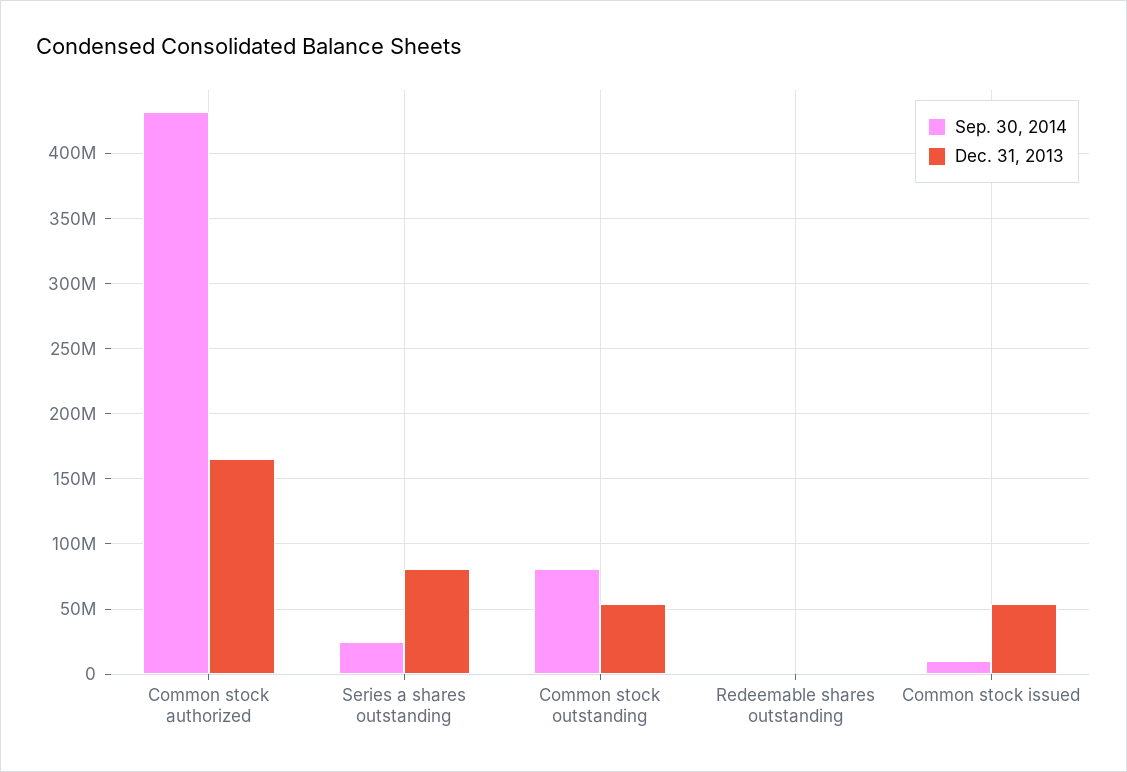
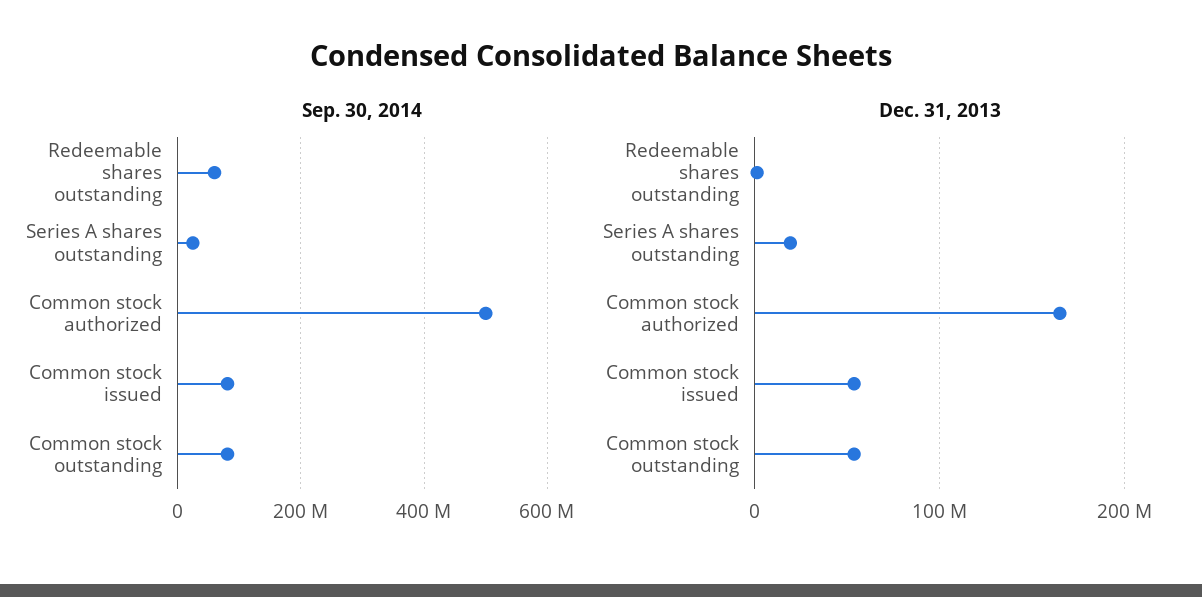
  {
    "Sep. 30, 2014": {
-     "Common stock authorized": 430000000,
+     "Common stock authorized": 500000000,
      "Series a shares outstanding": 25000000,
      "Common stock outstanding": 80000000,
-     "Redeemable shares outstanding": 0,
+     "Redeemable shares outstanding": 60000000,
-     "Common stock issued": 10000000
+     "Common stock issued": 80000000
    },
    "Dec. 31, 2013": {
      "Common stock authorized": 165000000,
-     "Series a shares outstanding": 80000000,
+     "Series a shares outstanding": 20000000,
      "Common stock outstanding": 55000000,
      "Redeemable shares outstanding": 0,
      "Common stock issued": 55000000
    }
  }

